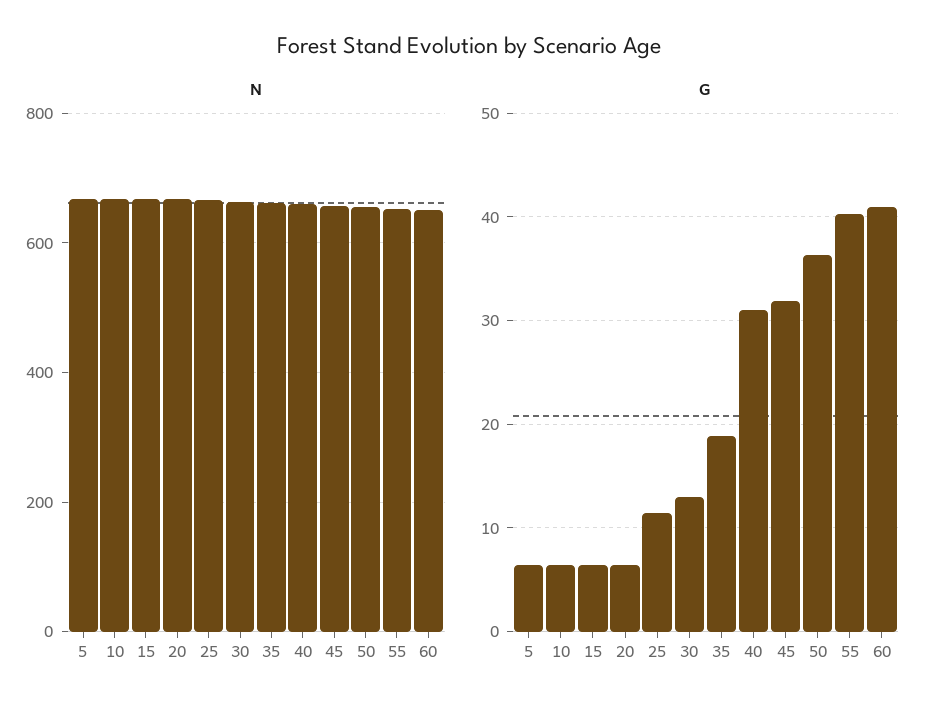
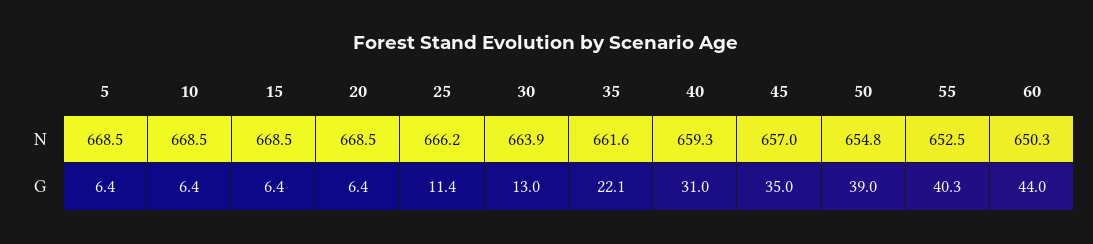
  {
    "N": {
      "5": 668.5,
      "10": 668.5,
      "15": 668.5,
      "20": 668.5,
      "25": 666.2,
      "30": 663.9,
      "35": 661.6,
      "40": 659.3,
      "45": 657,
      "50": 654.8,
      "55": 652.5,
      "60": 650.3
    },
    "G": {
      "5": 6.4,
      "10": 6.4,
      "15": 6.4,
      "20": 6.4,
      "25": 11.4,
      "30": 13,
-     "35": 19,
+     "35": 22.1,
      "40": 31,
-     "45": 32,
+     "45": 35,
-     "50": 36,
+     "50": 39,
      "55": 40.3,
-     "60": 41
+     "60": 44
    }
  }

